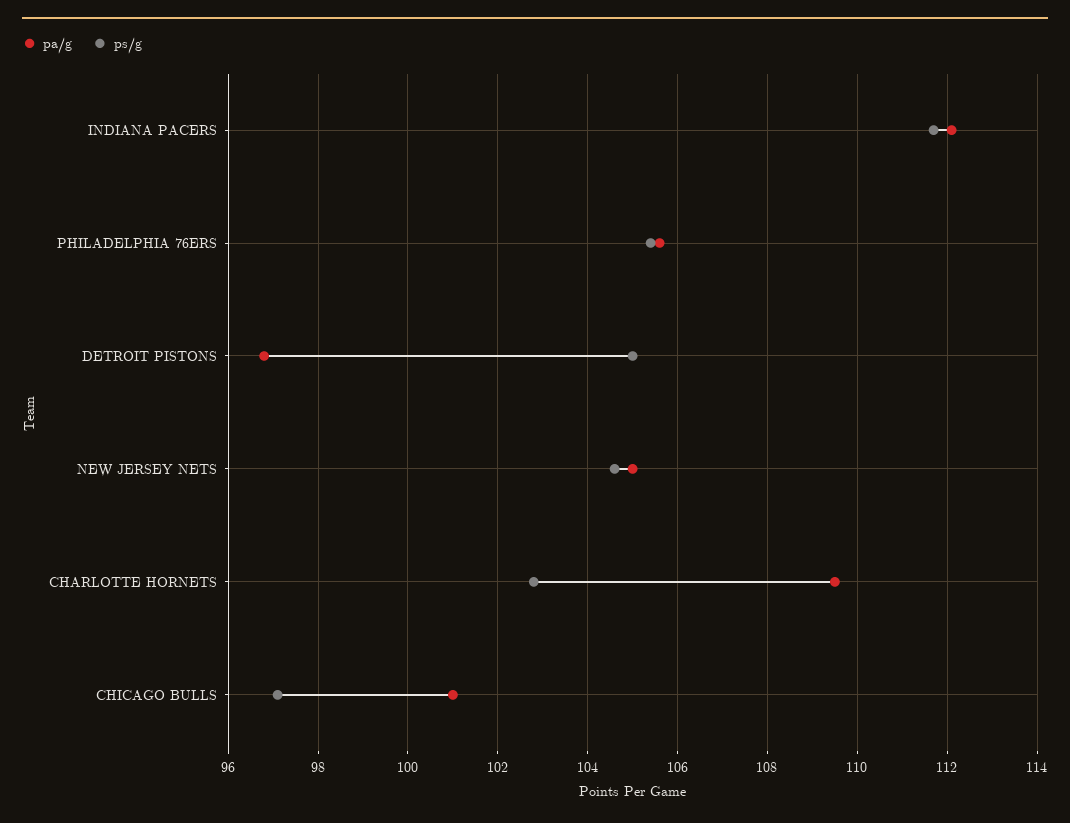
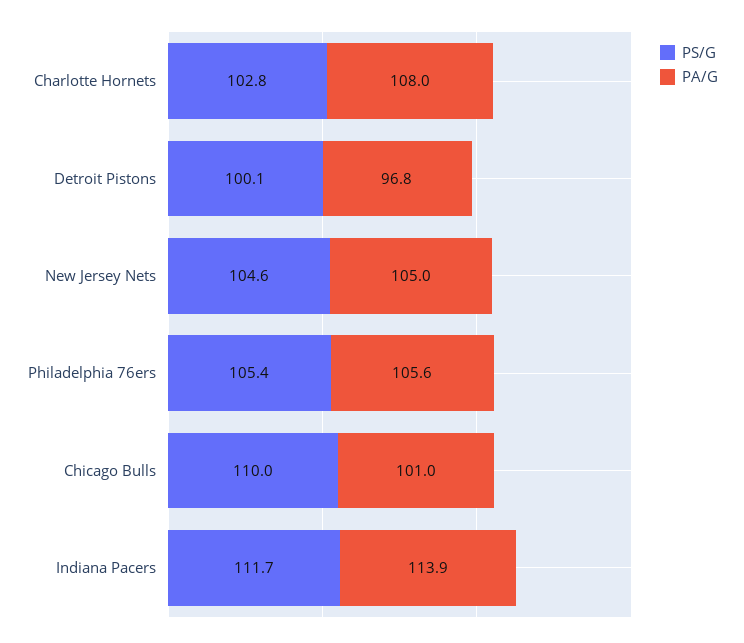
  {
    "pa/g": {
-     "INDIANA PACERS": 112,
+     "INDIANA PACERS": 113.9,
      "PHILADELPHIA 76ERS": 105.6,
      "DETROIT PISTONS": 96.8,
      "NEW JERSEY NETS": 105,
-     "CHARLOTTE HORNETS": 109.5,
+     "CHARLOTTE HORNETS": 108,
      "CHICAGO BULLS": 101
    },
    "ps/g": {
      "INDIANA PACERS": 111.7,
      "PHILADELPHIA 76ERS": 105.4,
-     "DETROIT PISTONS": 105,
+     "DETROIT PISTONS": 100.1,
      "NEW JERSEY NETS": 104.6,
      "CHARLOTTE HORNETS": 102.8,
-     "CHICAGO BULLS": 97
+     "CHICAGO BULLS": 110
    }
  }

